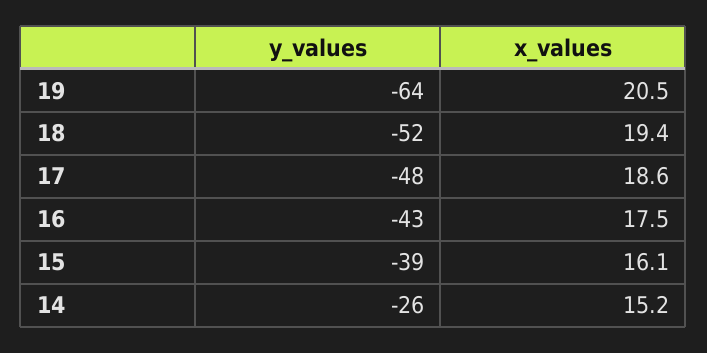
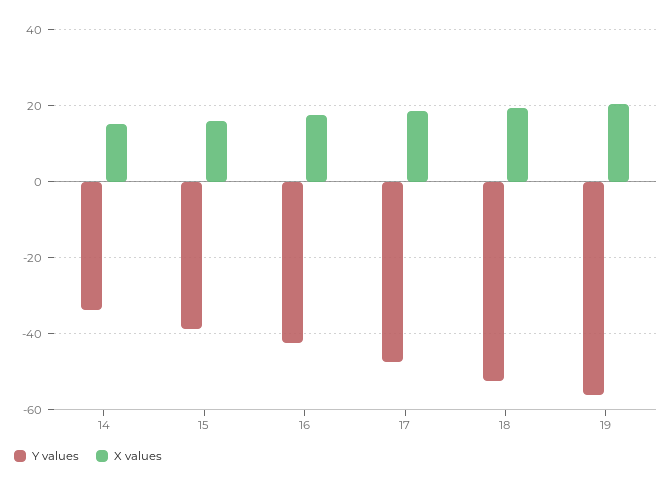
  {
    "y_values": {
-     "19": -64,
+     "19": -56,
      "18": -52,
      "17": -48,
      "16": -43,
      "15": -39,
-     "14": -26
+     "14": -34
    },
    "x_values": {
      "19": 20.5,
      "18": 19.4,
      "17": 18.6,
      "16": 17.5,
      "15": 16.1,
      "14": 15.2
    }
  }

